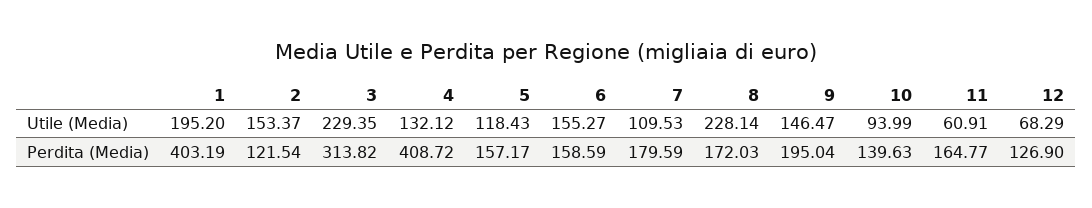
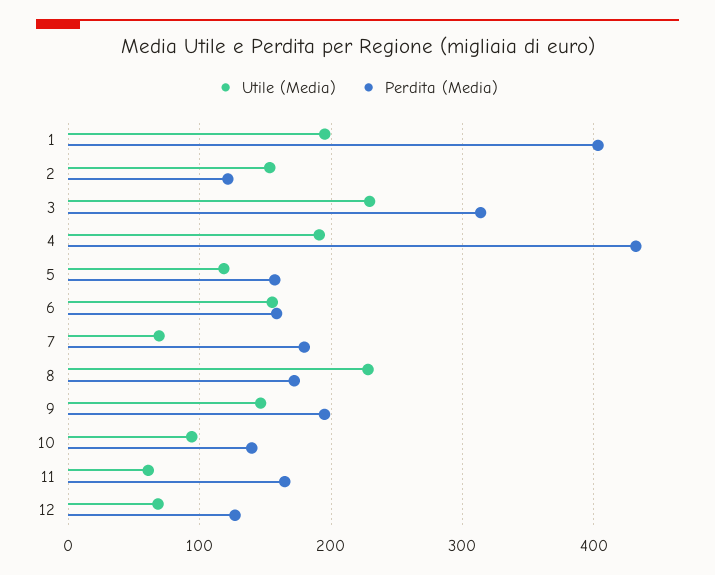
  {
    "Utile (Media)": {
      "1": 195.2,
      "2": 153.37,
      "3": 229.35,
-     "4": 132.12,
+     "4": 190,
      "5": 118.43,
      "6": 155.27,
-     "7": 109.53,
+     "7": 70,
      "8": 228.14,
      "9": 146.47,
      "10": 93.99,
      "11": 60.91,
      "12": 68.29
    },
    "Perdita (Media)": {
      "1": 403.19,
      "2": 121.54,
      "3": 313.82,
-     "4": 408.72,
+     "4": 430,
      "5": 157.17,
      "6": 158.59,
      "7": 179.59,
      "8": 172.03,
      "9": 195.04,
      "10": 139.63,
      "11": 164.77,
      "12": 126.9
    }
  }

